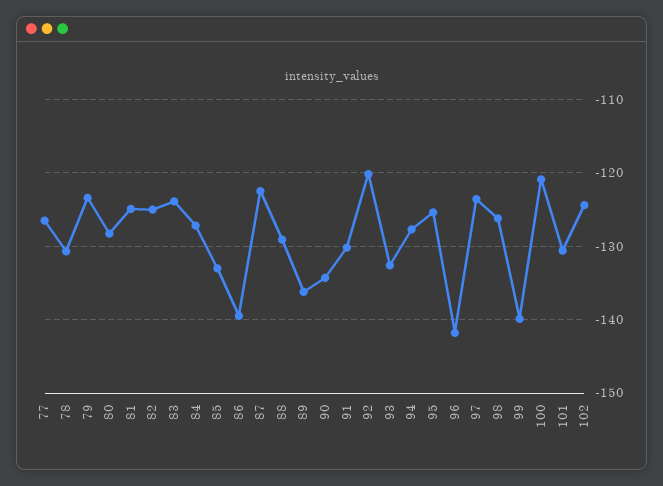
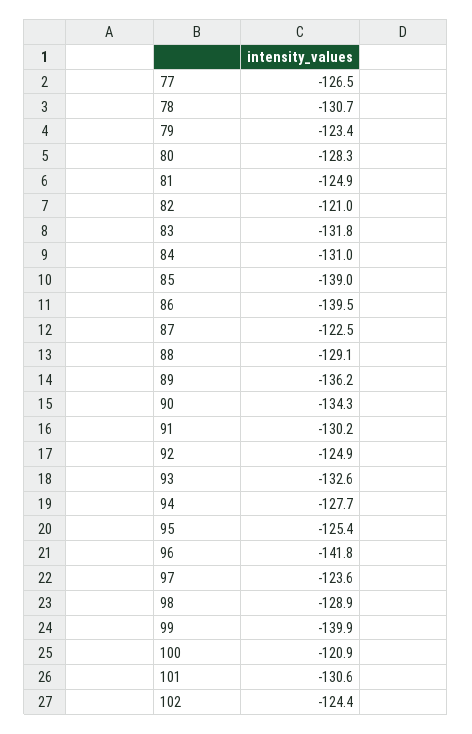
  {
    "77": -126.5,
    "78": -130.7,
    "79": -123.4,
    "80": -128.3,
    "81": -124.9,
-   "82": -125,
+   "82": -121,
-   "83": -124,
+   "83": -131.8,
-   "84": -127,
+   "84": -131,
-   "85": -133,
+   "85": -139,
    "86": -139.5,
    "87": -122.5,
    "88": -129.1,
    "89": -136.2,
    "90": -134.3,
    "91": -130.2,
-   "92": -120,
+   "92": -124.9,
    "93": -132.6,
    "94": -127.7,
    "95": -125.4,
    "96": -141.8,
    "97": -123.6,
-   "98": -126,
+   "98": -128.9,
    "99": -139.9,
    "100": -120.9,
    "101": -130.6,
    "102": -124.4
  }

